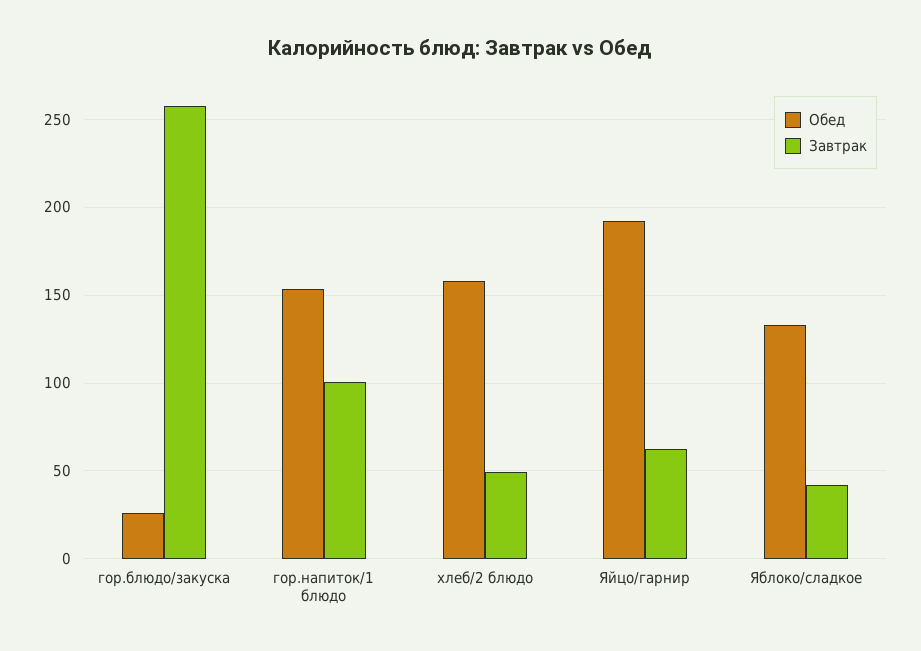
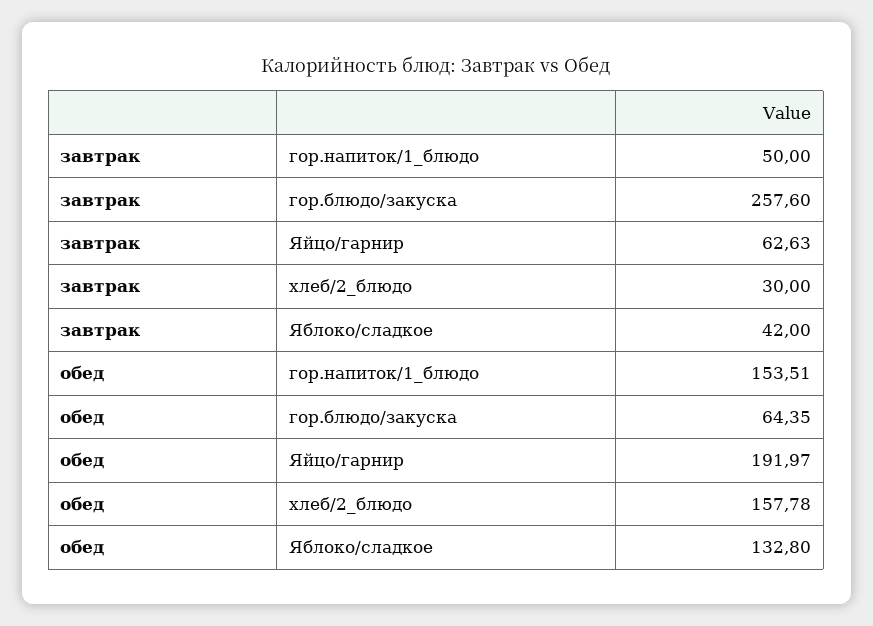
  {
    "Обед": {
-     "гор.блюдо/закуска": 25,
+     "гор.блюдо/закуска": 64.35,
      "гор.напиток/1 блюдо": 153.51,
      "хлеб/2 блюдо": 157.78,
      "Яйцо/гарнир": 191.97,
      "Яблоко/сладкое": 132.8
    },
    "Завтрак": {
      "гор.блюдо/закуска": 257.6,
-     "гор.напиток/1 блюдо": 100,
+     "гор.напиток/1 блюдо": 50,
-     "хлеб/2 блюдо": 50,
+     "хлеб/2 блюдо": 30,
      "Яйцо/гарнир": 62.63,
      "Яблоко/сладкое": 42
    }
  }

